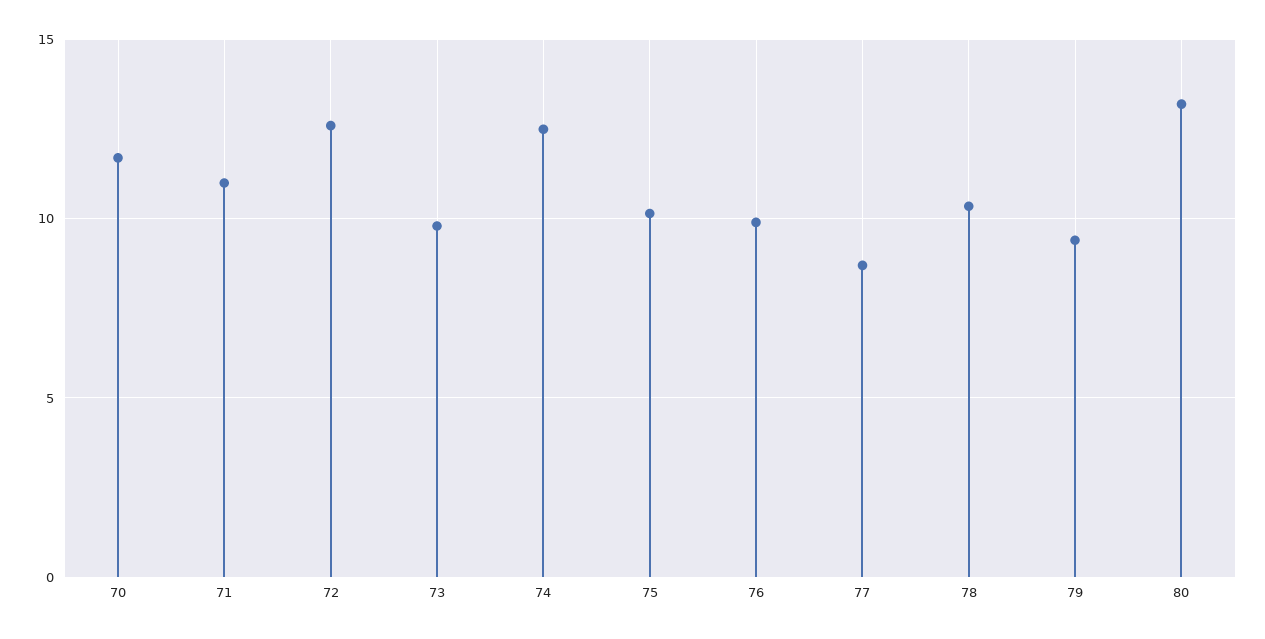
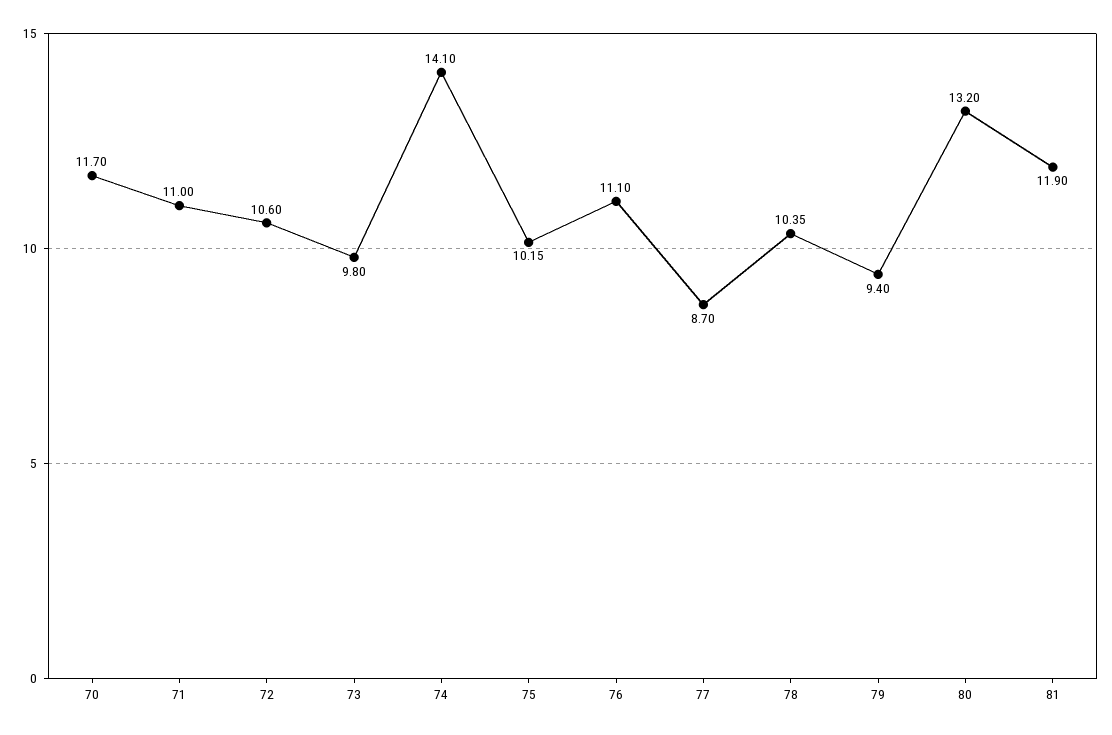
  {
    "70": 11.7,
    "71": 11,
-   "72": 12.5,
+   "72": 10.6,
    "73": 9.8,
-   "74": 12.5,
+   "74": 14.1,
    "75": 10.15,
-   "76": 10,
+   "76": 11.1,
    "77": 8.7,
    "78": 10.35,
    "79": 9.4,
-   "80": 13.2
+   "80": 13.2,
+   "81": 11.9
  }

